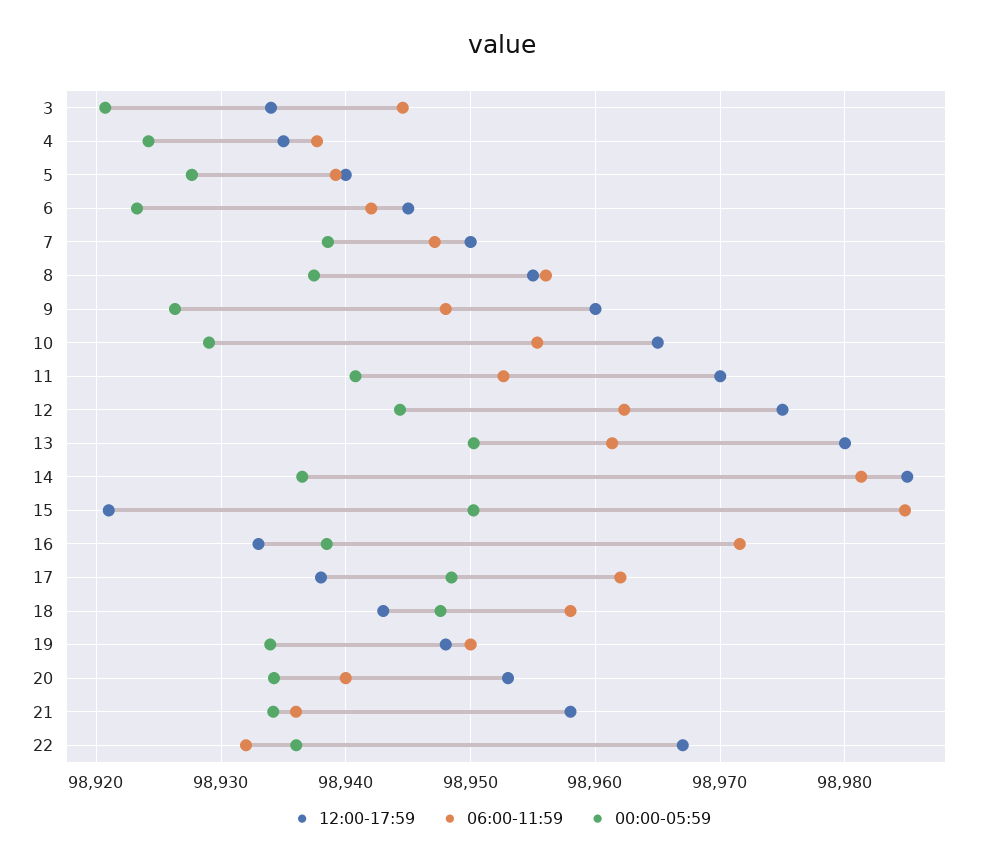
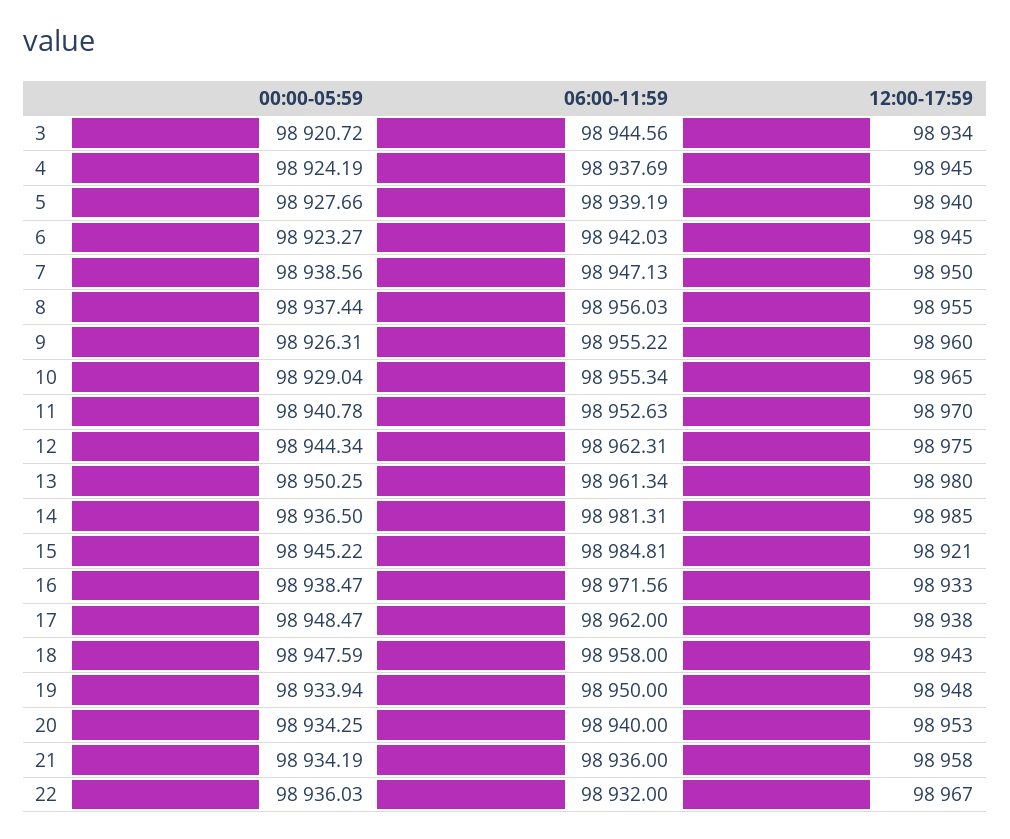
  {
    "12:00-17:59": {
      "3": 98934,
-     "4": 98935,
+     "4": 98945,
      "5": 98940,
      "6": 98945,
      "7": 98950,
      "8": 98955,
      "9": 98960,
      "10": 98965,
      "11": 98970,
      "12": 98975,
      "13": 98980,
      "14": 98985,
      "15": 98921,
      "16": 98933,
      "17": 98938,
      "18": 98943,
      "19": 98948,
      "20": 98953,
      "21": 98958,
      "22": 98967
    },
    "06:00-11:59": {
      "3": 98944.56,
      "4": 98937.69,
      "5": 98939.19,
      "6": 98942.03,
      "7": 98947.13,
      "8": 98956.03,
-     "9": 98948,
+     "9": 98955.22,
      "10": 98955.34,
      "11": 98952.63,
      "12": 98962.31,
      "13": 98961.34,
      "14": 98981.31,
      "15": 98984.81,
      "16": 98971.56,
      "17": 98962,
      "18": 98958,
      "19": 98950,
      "20": 98940,
      "21": 98936,
      "22": 98932
    },
    "00:00-05:59": {
      "3": 98920.72,
      "4": 98924.19,
      "5": 98927.66,
      "6": 98923.27,
      "7": 98938.56,
      "8": 98937.44,
      "9": 98926.31,
      "10": 98929.04,
      "11": 98940.78,
      "12": 98944.34,
      "13": 98950.25,
      "14": 98936.5,
-     "15": 98950,
+     "15": 98945.22,
      "16": 98938.47,
      "17": 98948.47,
      "18": 98947.59,
      "19": 98933.94,
      "20": 98934.25,
      "21": 98934.19,
      "22": 98936.03
    }
  }

